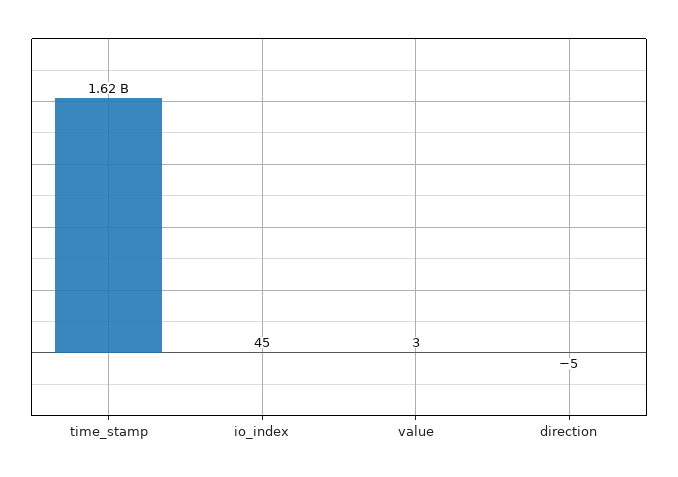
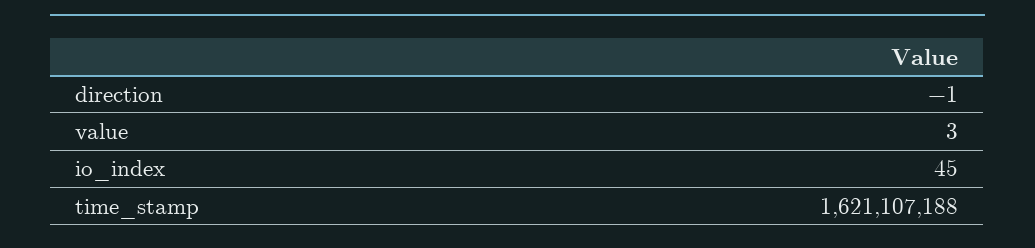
  {
    "time_stamp": 1621107188,
    "io_index": 45,
    "value": 3,
-   "direction": -5
+   "direction": -1
  }

